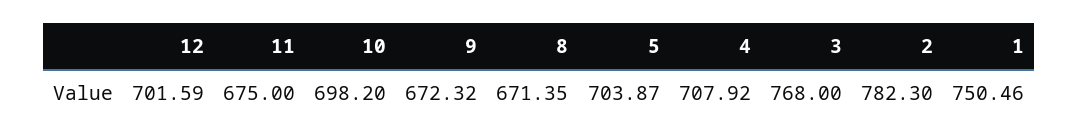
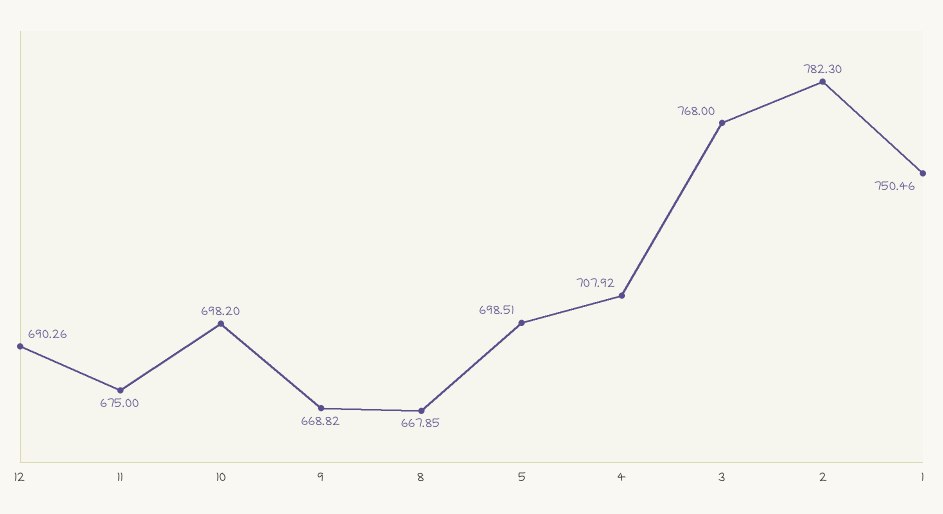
  {
-   "12": 701.59,
+   "12": 690.26,
    "11": 675,
    "10": 698.2,
-   "9": 672.32,
+   "9": 668.82,
-   "8": 671.35,
+   "8": 667.85,
-   "5": 703.87,
+   "5": 698.51,
    "4": 707.92,
    "3": 768,
    "2": 782.3,
    "1": 750.46
  }

